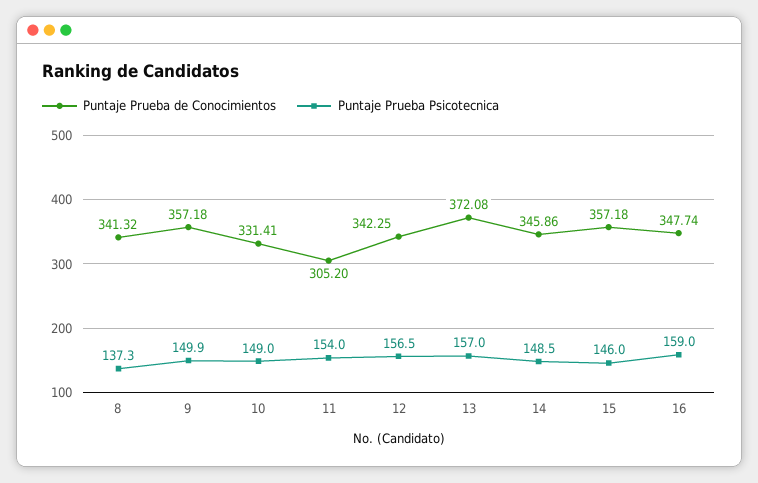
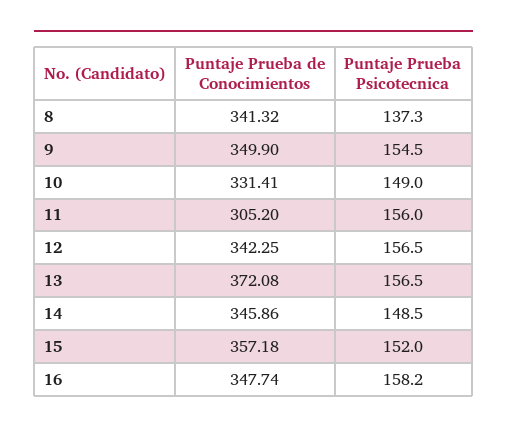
  {
    "Puntaje Prueba de Conocimientos": {
      "8": 341.32,
-     "9": 357.18,
+     "9": 349.9,
      "10": 331.41,
      "11": 305.2,
      "12": 342.25,
      "13": 372.08,
      "14": 345.86,
      "15": 357.18,
      "16": 347.74
    },
    "Puntaje Prueba Psicotecnica": {
      "8": 137.3,
-     "9": 149.9,
+     "9": 154.5,
      "10": 149,
-     "11": 154,
+     "11": 156,
      "12": 156.5,
-     "13": 157,
+     "13": 156.5,
      "14": 148.5,
-     "15": 146,
+     "15": 152,
-     "16": 159
+     "16": 158.2
    }
  }

